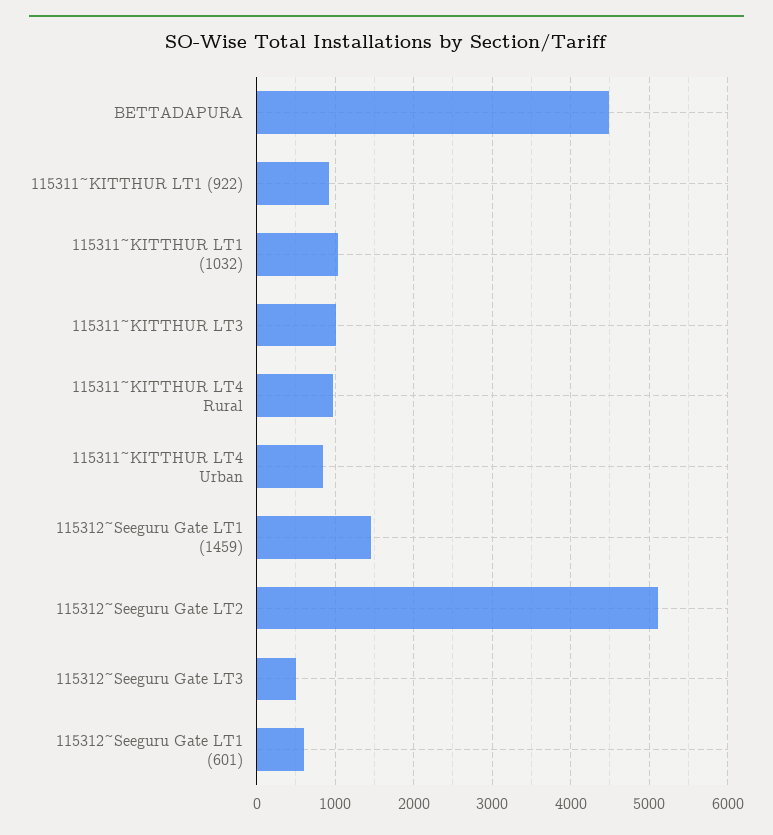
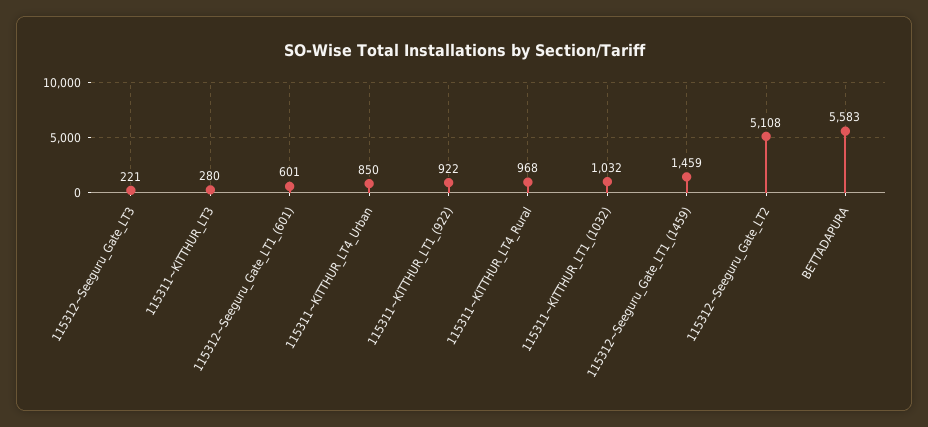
  {
-   "BETTADAPURA": 4500,
+   "BETTADAPURA": 5583,
    "115311~KITTHUR LT1 (922)": 922,
    "115311~KITTHUR LT1 (1032)": 1032,
-   "115311~KITTHUR LT3": 1000,
+   "115311~KITTHUR LT3": 280,
    "115311~KITTHUR LT4 Rural": 968,
    "115311~KITTHUR LT4 Urban": 850,
    "115312~Seeguru Gate LT1 (1459)": 1459,
    "115312~Seeguru Gate LT2": 5108,
-   "115312~Seeguru Gate LT3": 500,
+   "115312~Seeguru Gate LT3": 221,
    "115312~Seeguru Gate LT1 (601)": 601
  }

